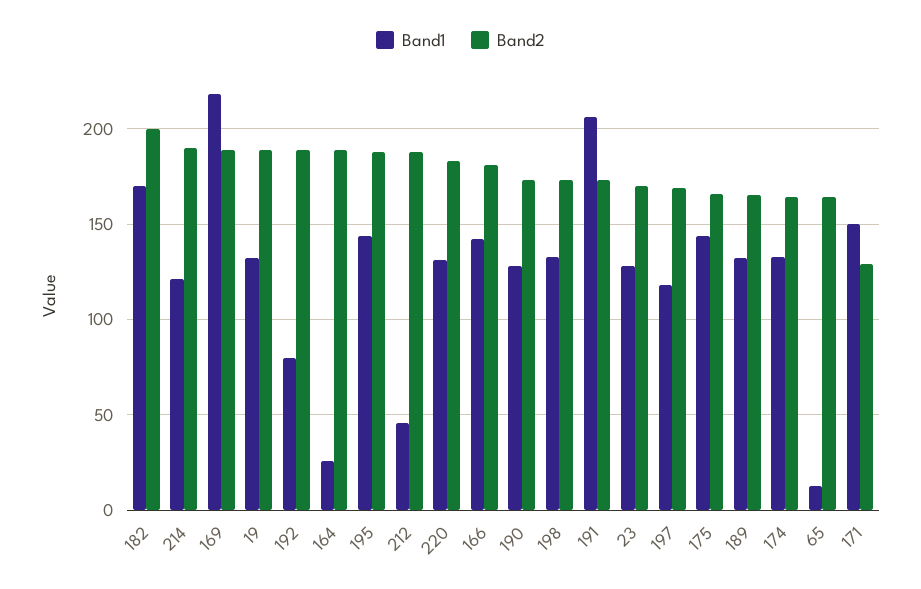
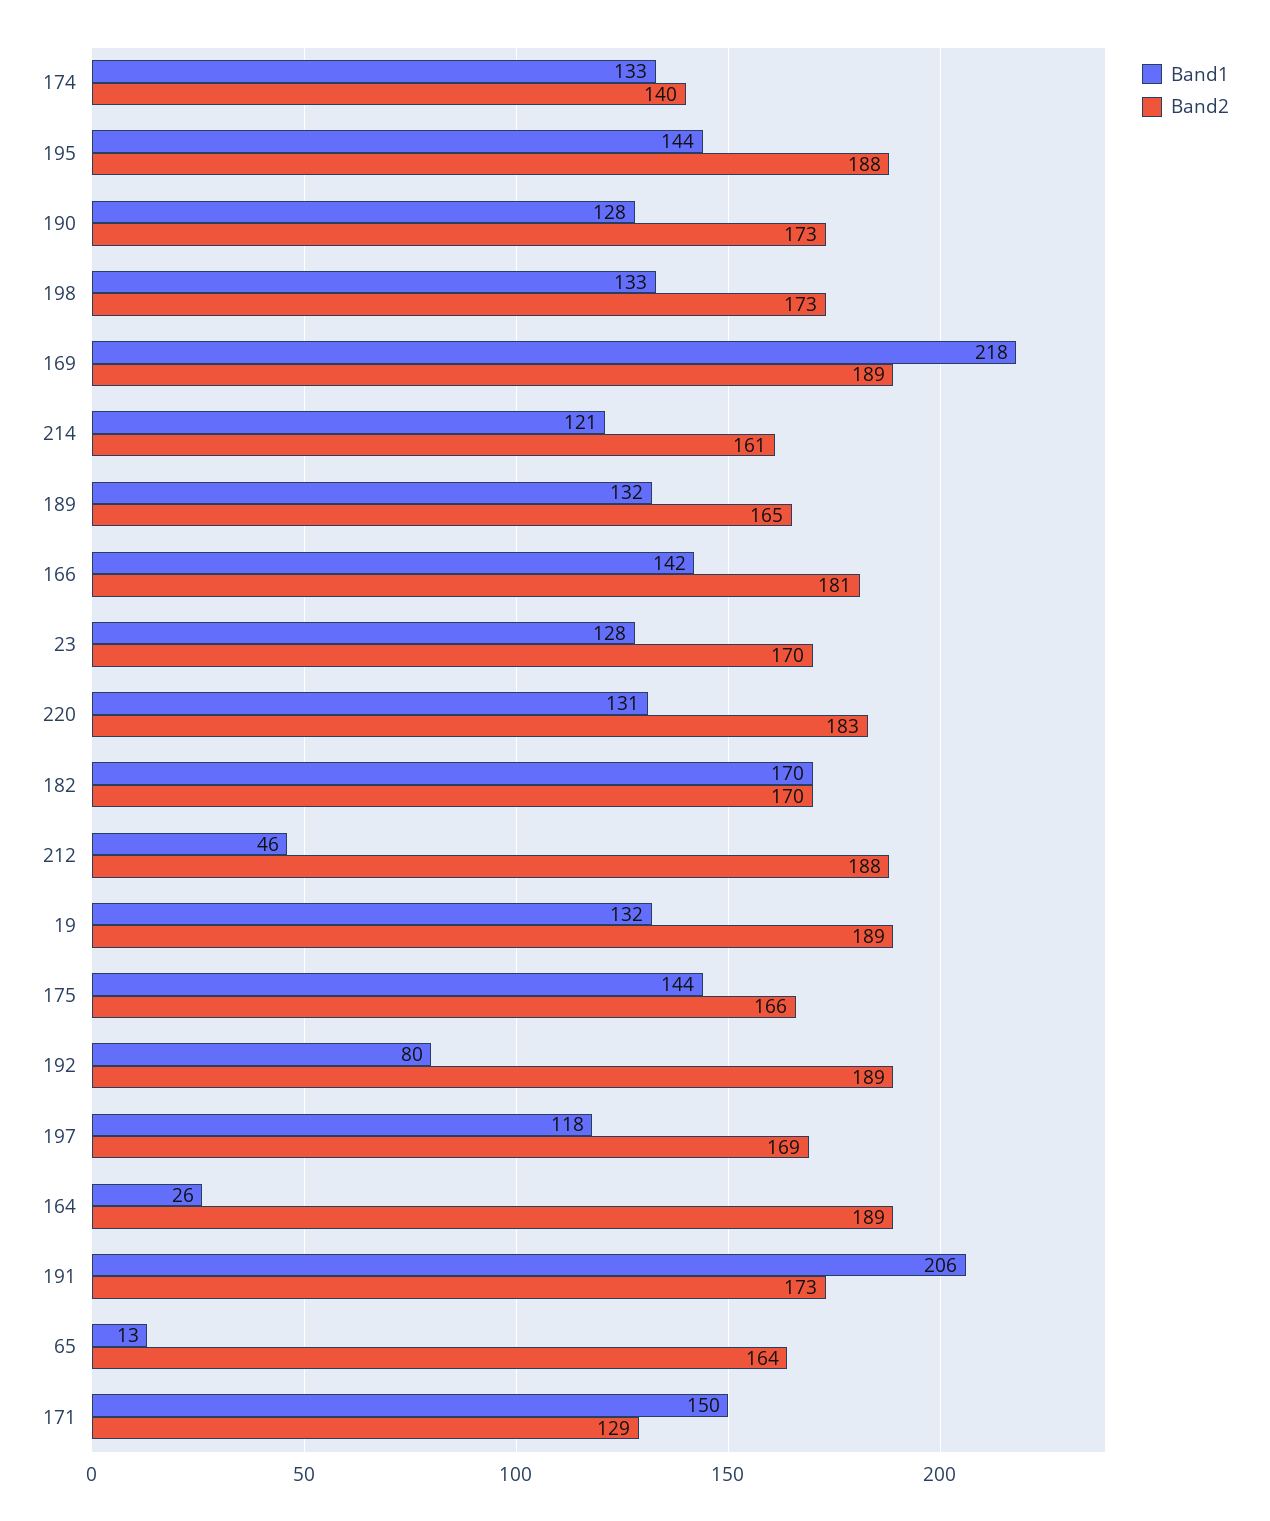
  {
    "Band1": {
      "182": 170,
      "214": 121,
      "169": 218,
      "19": 132,
      "192": 80,
      "164": 26,
      "195": 144,
      "212": 46,
      "220": 131,
      "166": 142,
      "190": 128,
      "198": 133,
      "191": 206,
      "23": 128,
      "197": 118,
      "175": 144,
      "189": 132,
      "174": 133,
      "65": 13,
      "171": 150
    },
    "Band2": {
-     "182": 200,
+     "182": 170,
-     "214": 190,
+     "214": 161,
      "169": 189,
      "19": 189,
      "192": 189,
      "164": 189,
      "195": 188,
      "212": 188,
      "220": 183,
      "166": 181,
      "190": 173,
      "198": 173,
      "191": 173,
      "23": 170,
      "197": 169,
      "175": 166,
      "189": 165,
-     "174": 165,
+     "174": 140,
      "65": 164,
      "171": 129
    }
  }

